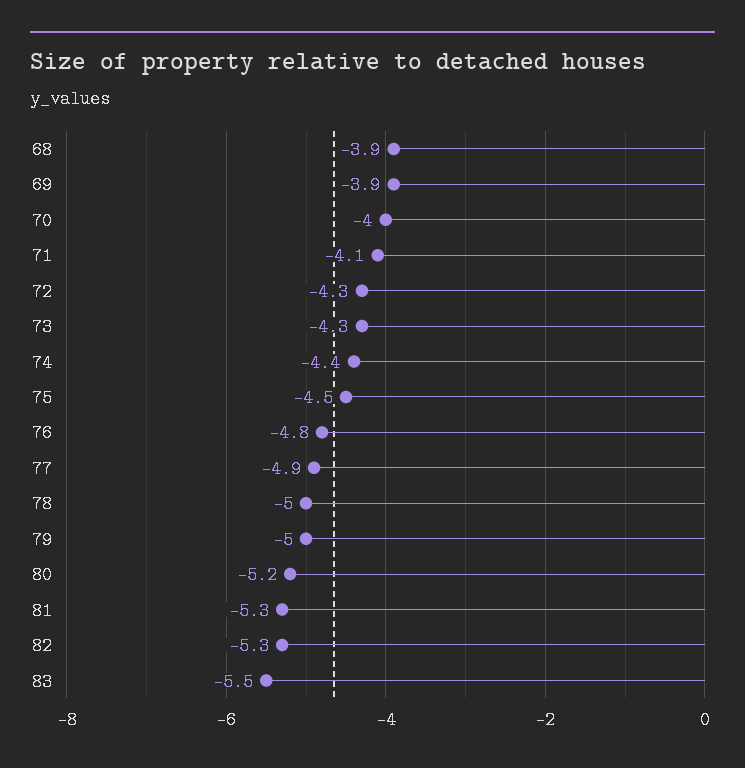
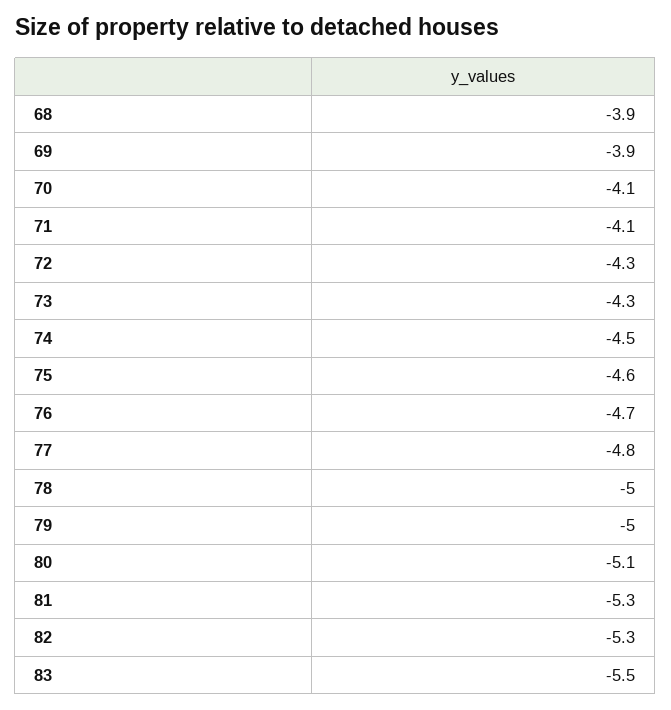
  {
    "68": -3.9,
    "69": -3.9,
-   "70": -4,
+   "70": -4.1,
    "71": -4.1,
    "72": -4.3,
    "73": -4.3,
-   "74": -4.4,
+   "74": -4.5,
-   "75": -4.5,
+   "75": -4.6,
-   "76": -4.8,
+   "76": -4.7,
-   "77": -4.9,
+   "77": -4.8,
    "78": -5,
    "79": -5,
-   "80": -5.2,
+   "80": -5.1,
    "81": -5.3,
    "82": -5.3,
    "83": -5.5
  }

